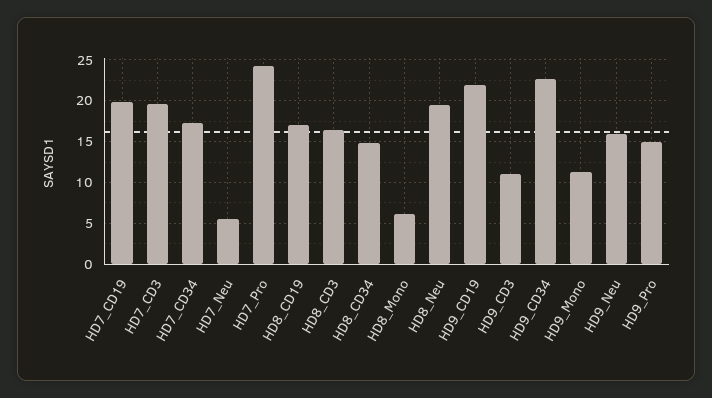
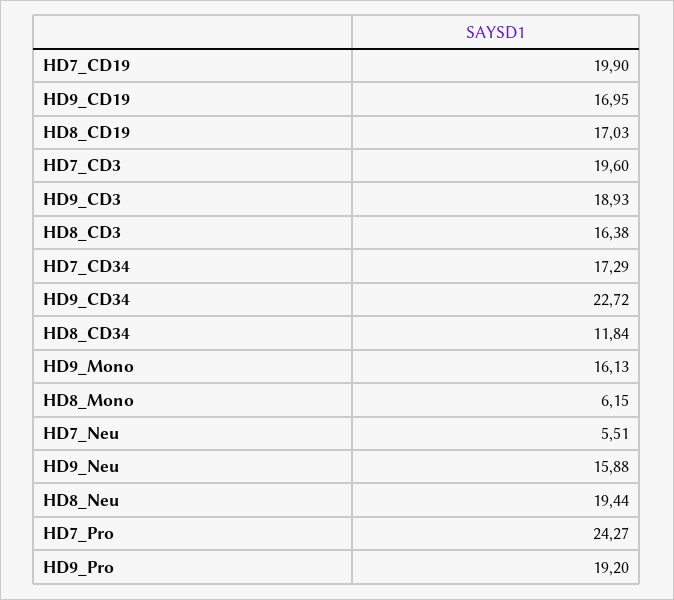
  {
    "HD7_CD19": 19.9,
    "HD7_CD3": 19.6,
    "HD7_CD34": 17.29,
    "HD7_Neu": 5.51,
    "HD7_Pro": 24.27,
    "HD8_CD19": 17.03,
    "HD8_CD3": 16.38,
-   "HD8_CD34": 15,
+   "HD8_CD34": 11.84,
    "HD8_Mono": 6.15,
    "HD8_Neu": 19.44,
-   "HD9_CD19": 22,
+   "HD9_CD19": 16.95,
-   "HD9_CD3": 11,
+   "HD9_CD3": 18.93,
    "HD9_CD34": 22.72,
-   "HD9_Mono": 11,
+   "HD9_Mono": 16.13,
    "HD9_Neu": 15.88,
-   "HD9_Pro": 15
+   "HD9_Pro": 19.2
  }

